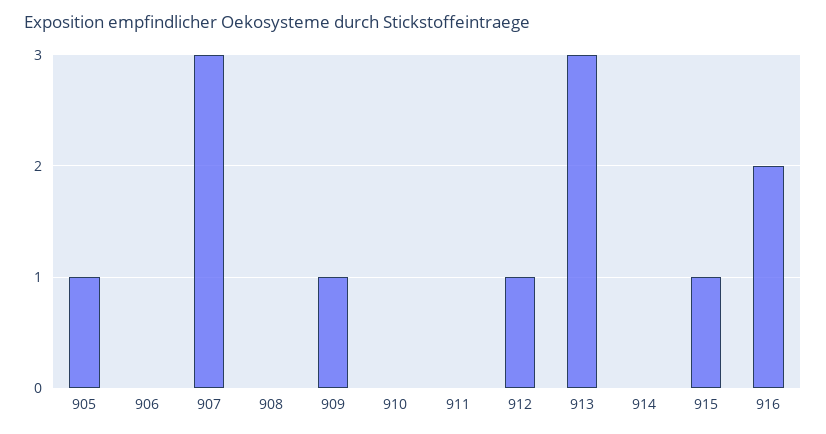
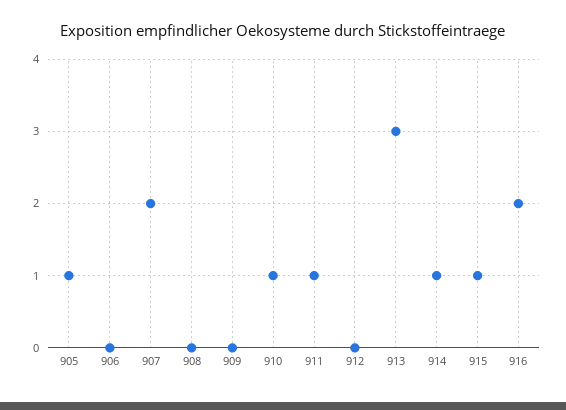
  {
    "905": 1,
    "906": 0,
-   "907": 3,
+   "907": 2,
    "908": 0,
-   "909": 1,
+   "909": 0,
-   "910": 0,
+   "910": 1,
-   "911": 0,
+   "911": 1,
-   "912": 1,
+   "912": 0,
    "913": 3,
-   "914": 0,
+   "914": 1,
    "915": 1,
    "916": 2
  }

